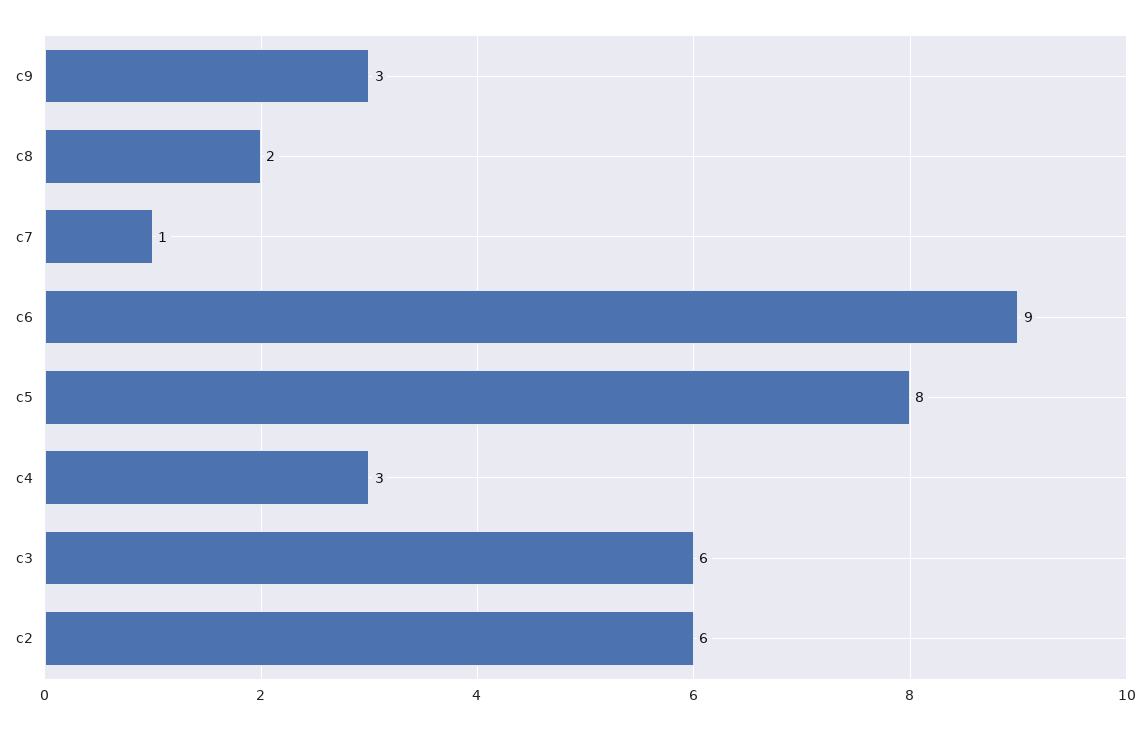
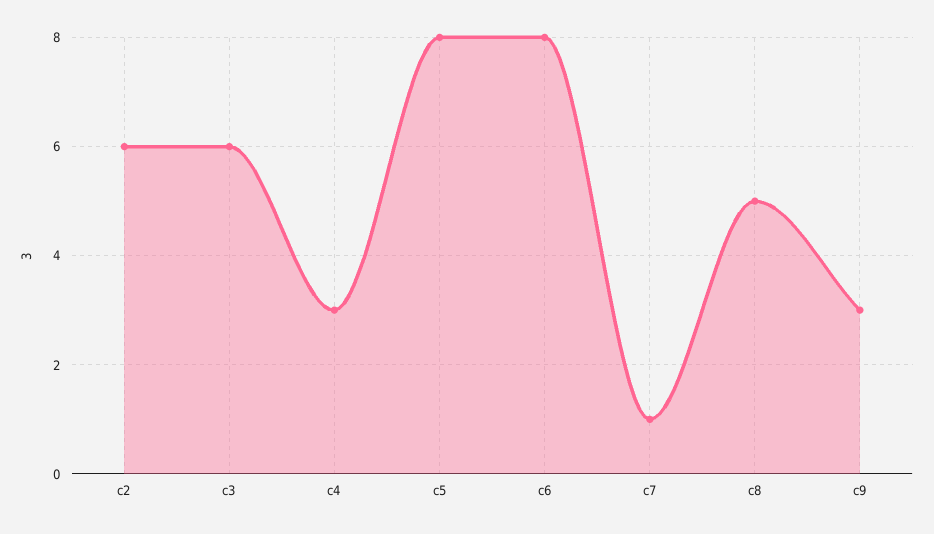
  {
    "c9": 3,
-   "c8": 2,
+   "c8": 5,
    "c7": 1,
-   "c6": 9,
+   "c6": 8,
    "c5": 8,
    "c4": 3,
    "c3": 6,
    "c2": 6
  }

